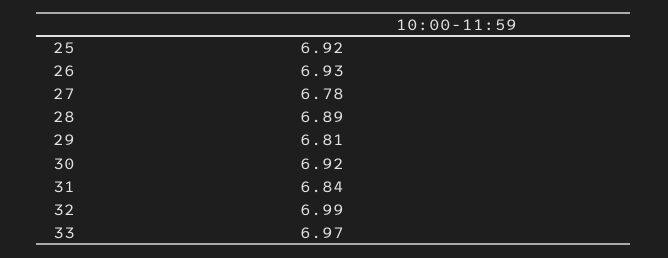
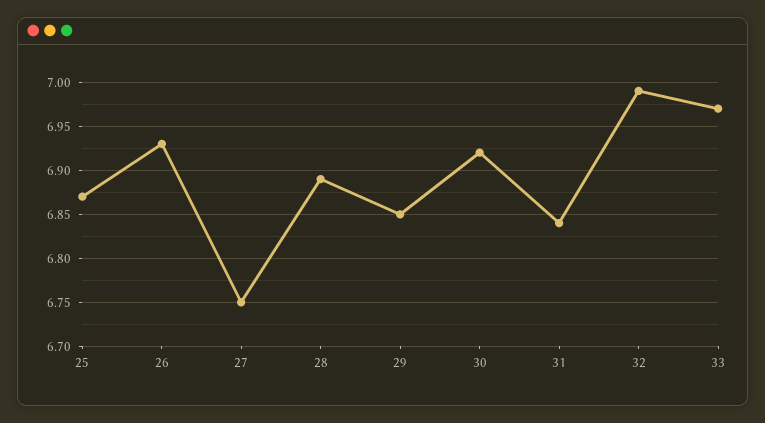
  {
-   "25": 6.92,
+   "25": 6.87,
    "26": 6.93,
-   "27": 6.78,
+   "27": 6.75,
    "28": 6.89,
-   "29": 6.81,
+   "29": 6.85,
    "30": 6.92,
    "31": 6.84,
    "32": 6.99,
    "33": 6.97
  }

